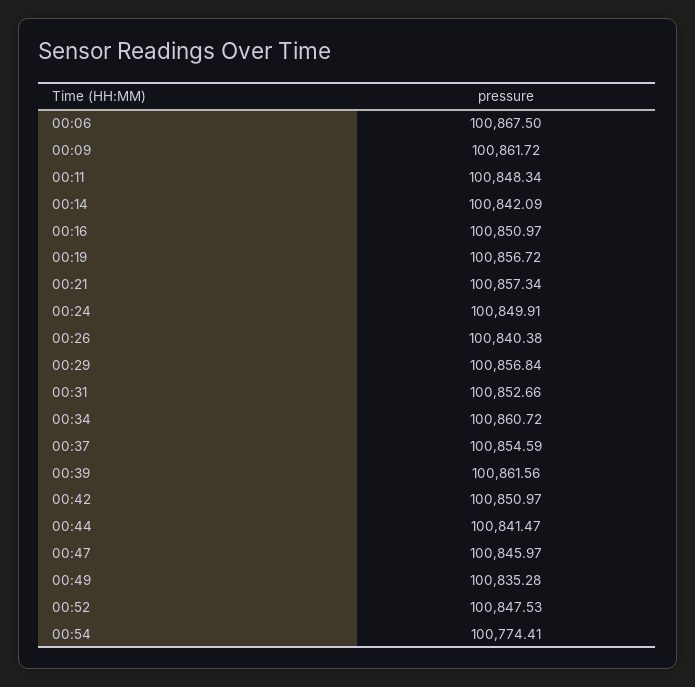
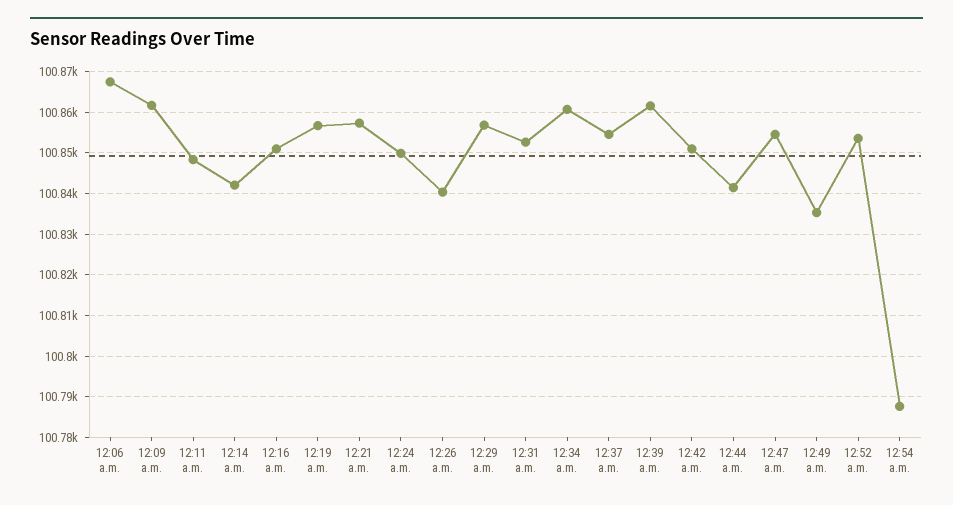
  {
    "00:06": 100867.5,
    "00:09": 100861.72,
    "00:11": 100848.34,
    "00:14": 100842.09,
    "00:16": 100850.97,
    "00:19": 100856.72,
    "00:21": 100857.34,
    "00:24": 100849.91,
    "00:26": 100840.38,
    "00:29": 100856.84,
    "00:31": 100852.66,
    "00:34": 100860.72,
    "00:37": 100854.59,
    "00:39": 100861.56,
    "00:42": 100850.97,
    "00:44": 100841.47,
-   "00:47": 100845.97,
+   "00:47": 100854,
    "00:49": 100835.28,
-   "00:52": 100847.53,
+   "00:52": 100854,
-   "00:54": 100774.41
+   "00:54": 100788
  }

